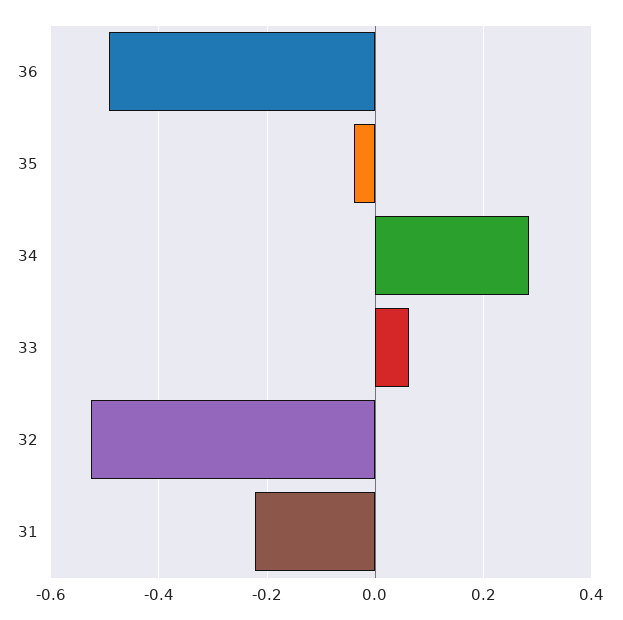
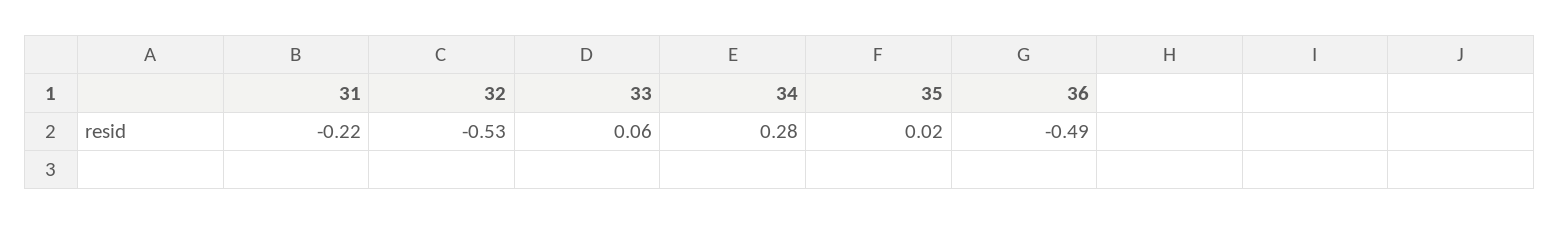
  {
    "36": -0.49,
-   "35": -0.04,
+   "35": 0.02,
    "34": 0.28,
    "33": 0.06,
    "32": -0.53,
    "31": -0.22
  }

